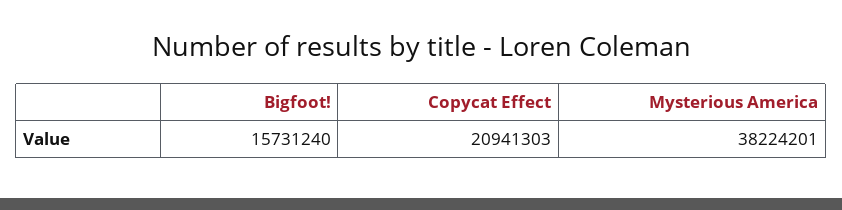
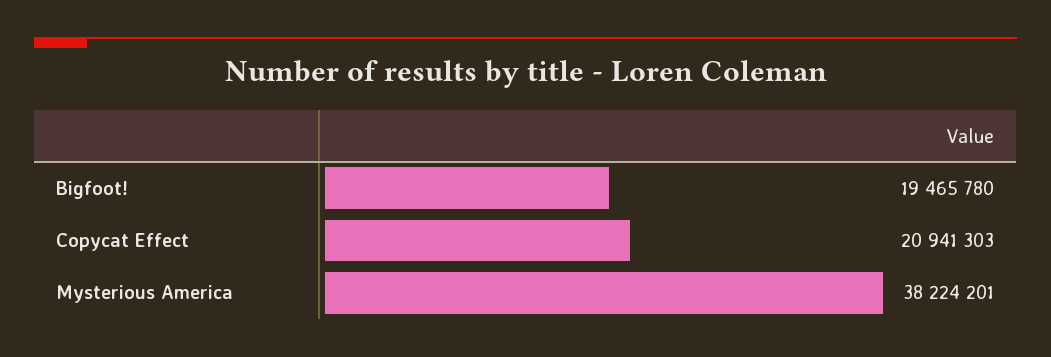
  {
-   "Bigfoot!": 15731240,
+   "Bigfoot!": 19465780,
    "Copycat Effect": 20941303,
    "Mysterious America": 38224201
  }

